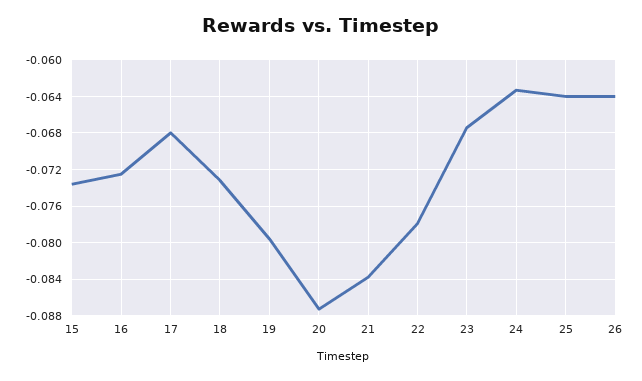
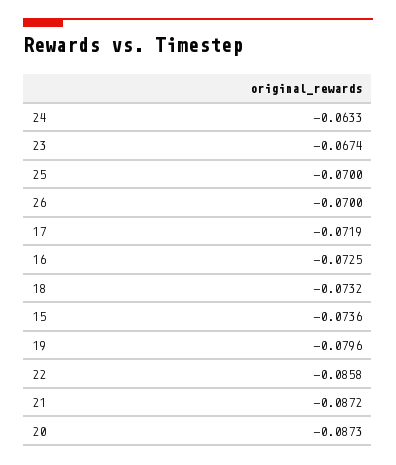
  {
    "15": -0.0736,
    "16": -0.0725,
-   "17": -0.068,
+   "17": -0.0719,
    "18": -0.0732,
    "19": -0.0796,
    "20": -0.0873,
-   "21": -0.084,
+   "21": -0.0872,
-   "22": -0.078,
+   "22": -0.0858,
    "23": -0.0674,
    "24": -0.0633,
-   "25": -0.064,
+   "25": -0.07,
-   "26": -0.064
+   "26": -0.07
  }

